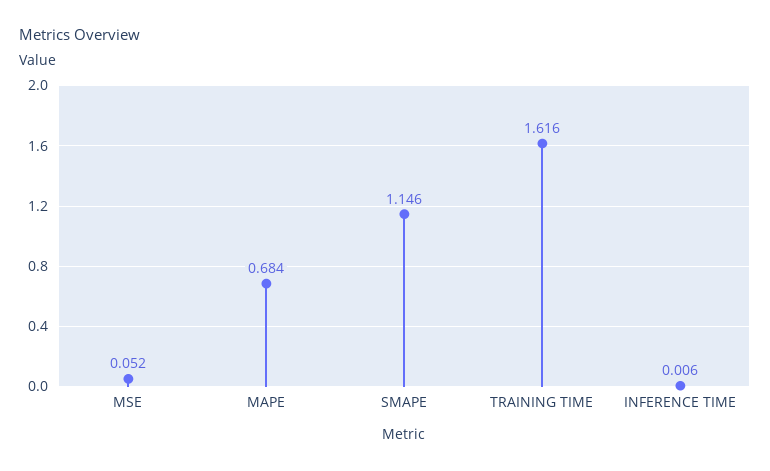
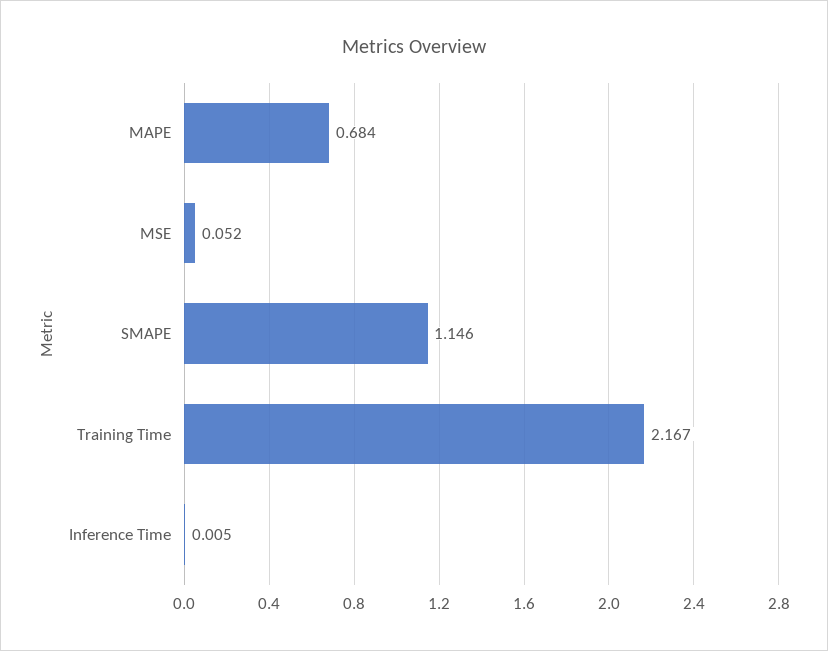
  {
    "MSE": 0.052,
    "MAPE": 0.684,
    "SMAPE": 1.146,
-   "TRAINING TIME": 1.616,
+   "TRAINING TIME": 2.167,
-   "INFERENCE TIME": 0.006
+   "INFERENCE TIME": 0.005
  }

